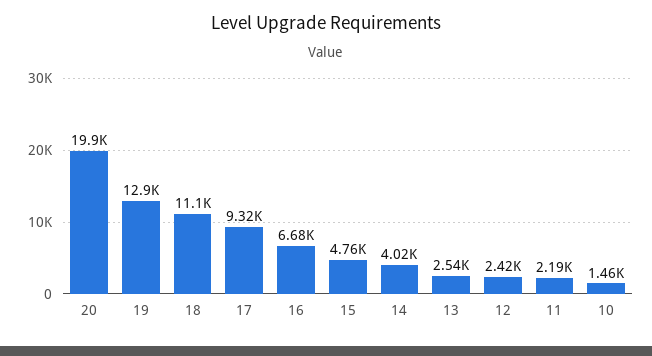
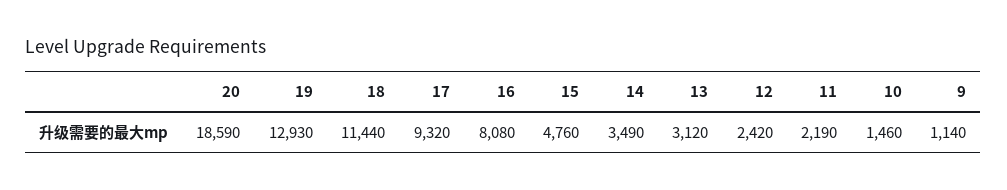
  {
-   "20": 19900,
+   "20": 18590,
    "19": 12930,
-   "18": 11100,
+   "18": 11440,
    "17": 9320,
-   "16": 6680,
+   "16": 8080,
    "15": 4760,
-   "14": 4020,
+   "14": 3490,
-   "13": 2540,
+   "13": 3120,
    "12": 2420,
    "11": 2190,
-   "10": 1460
+   "10": 1460,
+   "9": 1140
  }

